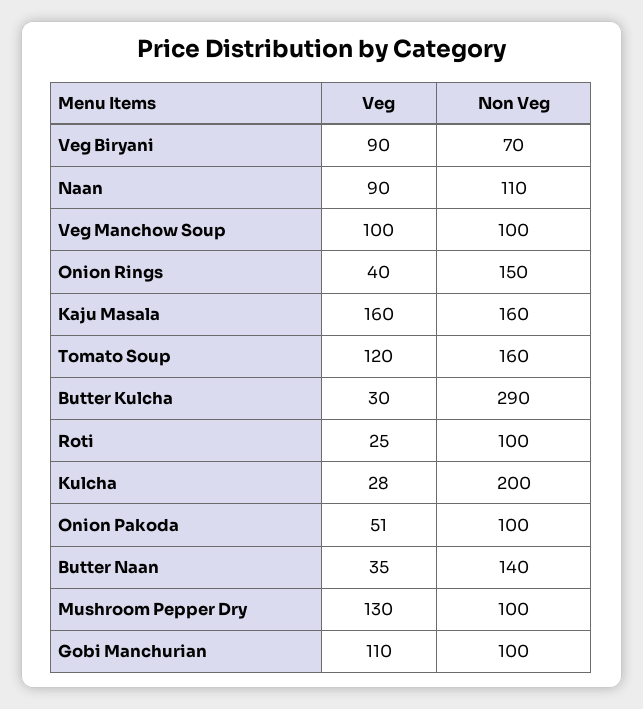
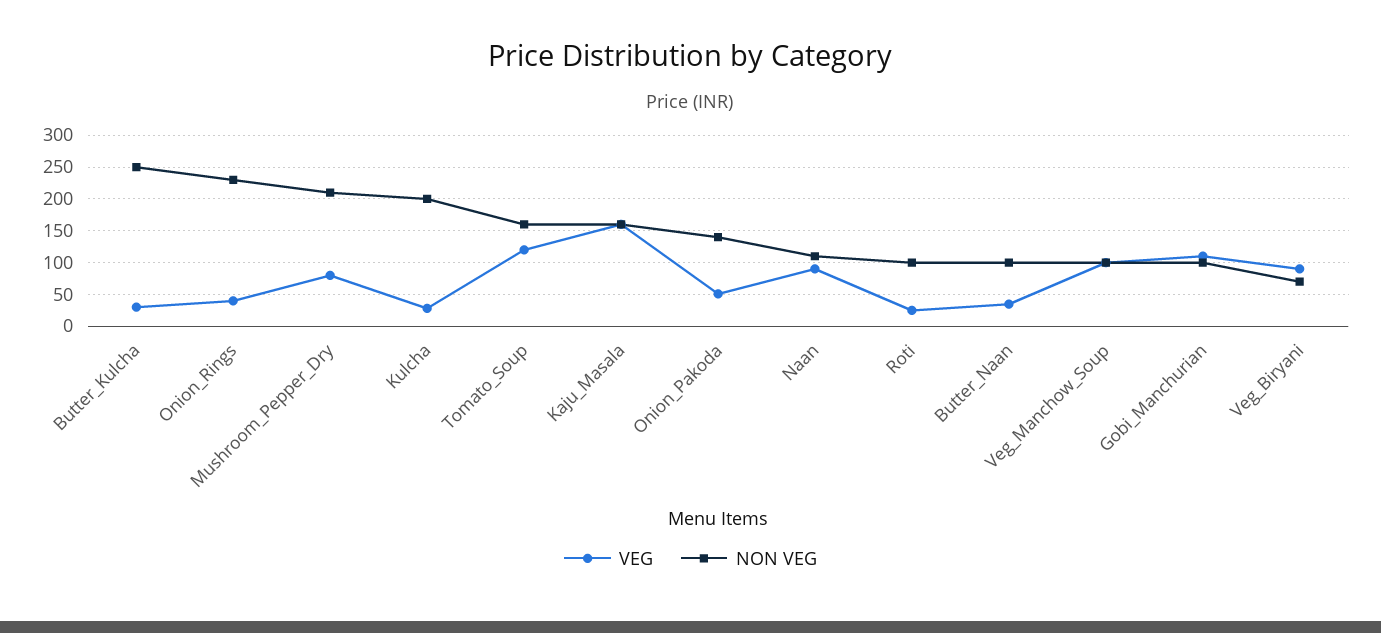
  {
    "Veg": {
      "Veg Biryani": 90,
      "Naan": 90,
      "Veg Manchow Soup": 100,
      "Onion Rings": 40,
      "Kaju Masala": 160,
      "Tomato Soup": 120,
      "Butter Kulcha": 30,
      "Roti": 25,
      "Kulcha": 28,
      "Onion Pakoda": 51,
      "Butter Naan": 35,
-     "Mushroom Pepper Dry": 130,
+     "Mushroom Pepper Dry": 80,
      "Gobi Manchurian": 110
    },
    "Non Veg": {
      "Veg Biryani": 70,
      "Naan": 110,
      "Veg Manchow Soup": 100,
-     "Onion Rings": 150,
+     "Onion Rings": 230,
      "Kaju Masala": 160,
      "Tomato Soup": 160,
-     "Butter Kulcha": 290,
+     "Butter Kulcha": 250,
      "Roti": 100,
      "Kulcha": 200,
-     "Onion Pakoda": 100,
+     "Onion Pakoda": 140,
-     "Butter Naan": 140,
+     "Butter Naan": 100,
-     "Mushroom Pepper Dry": 100,
+     "Mushroom Pepper Dry": 210,
      "Gobi Manchurian": 100
    }
  }

